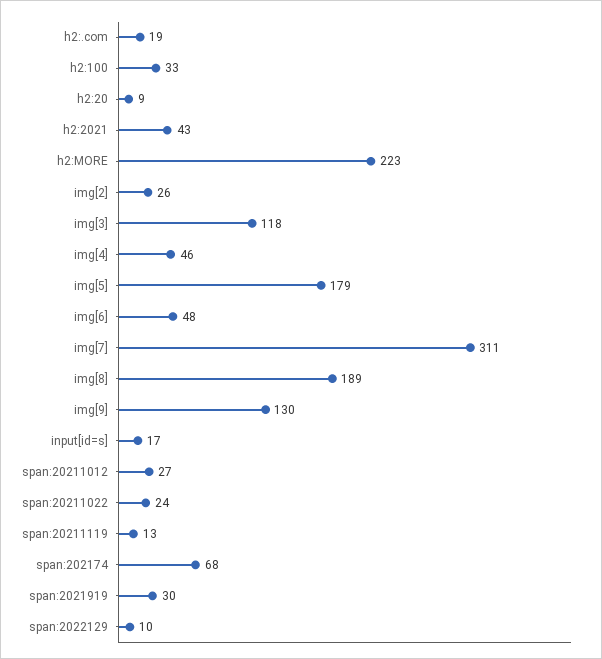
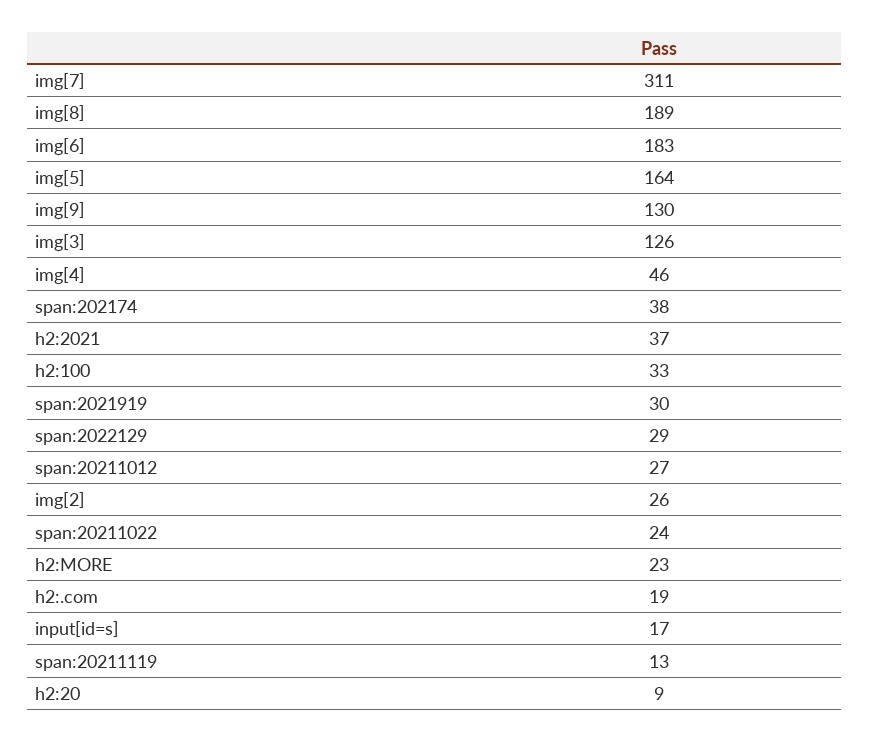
  {
    "h2:.com": 19,
    "h2:100": 33,
    "h2:20": 9,
-   "h2:2021": 43,
+   "h2:2021": 37,
-   "h2:MORE": 223,
+   "h2:MORE": 23,
    "img[2]": 26,
-   "img[3]": 118,
+   "img[3]": 126,
    "img[4]": 46,
-   "img[5]": 179,
+   "img[5]": 164,
-   "img[6]": 48,
+   "img[6]": 183,
    "img[7]": 311,
    "img[8]": 189,
    "img[9]": 130,
    "input[id=s]": 17,
    "span:20211012": 27,
    "span:20211022": 24,
    "span:20211119": 13,
-   "span:202174": 68,
+   "span:202174": 38,
    "span:2021919": 30,
-   "span:2022129": 10
+   "span:2022129": 29
  }

